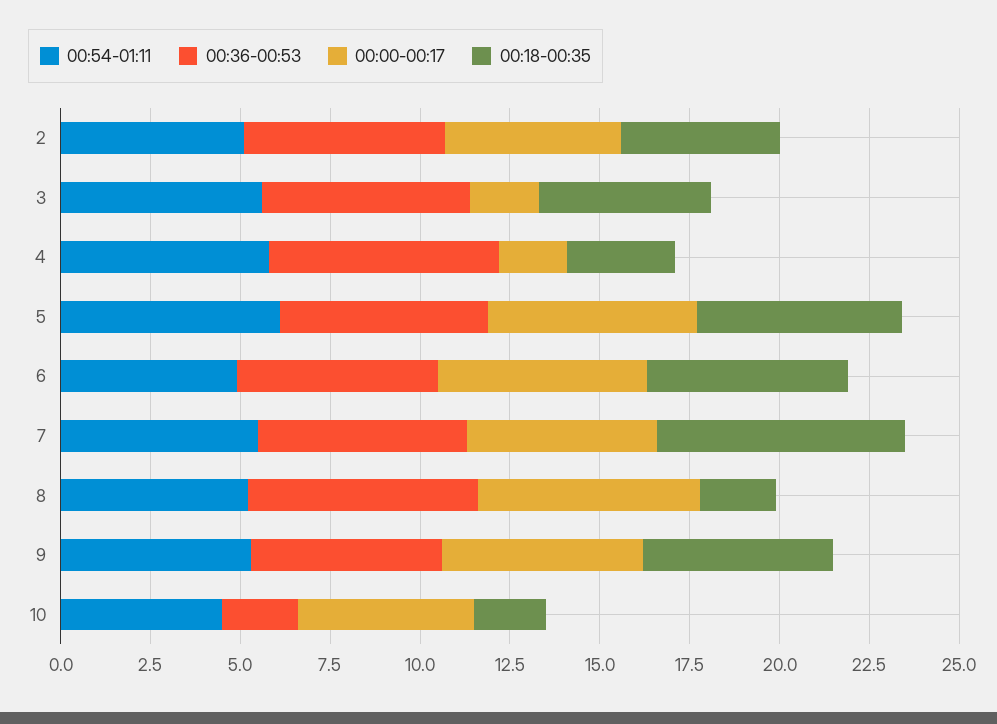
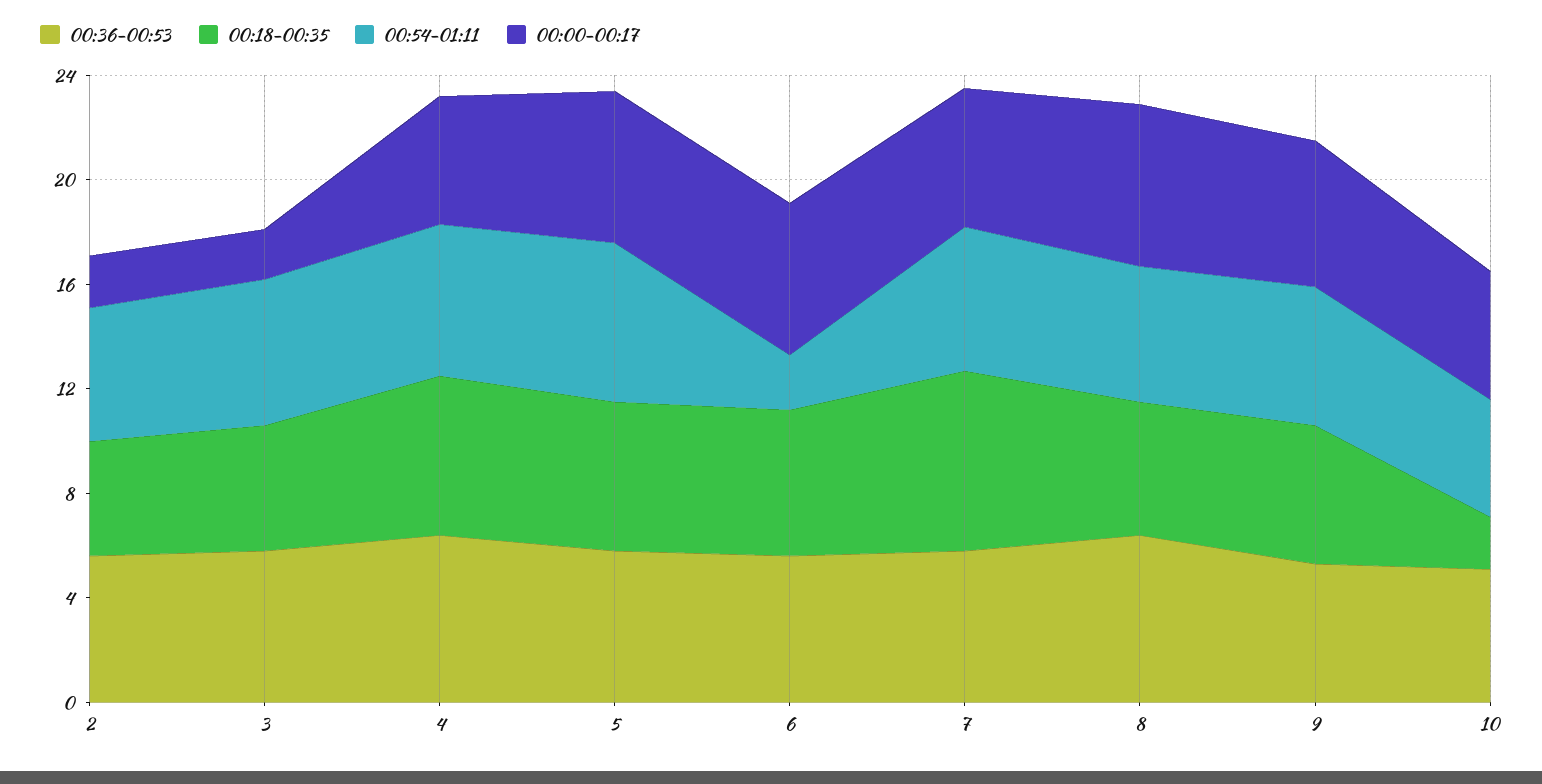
  {
    "00:54-01:11": {
      "2": 5,
      "3": 5.5,
      "4": 6,
      "5": 6,
-     "6": 5,
+     "6": 2,
      "7": 5.5,
      "8": 5,
      "9": 5.5,
      "10": 4.5
    },
    "00:36-00:53": {
      "2": 5.5,
      "3": 6,
      "4": 6.5,
      "5": 6,
      "6": 5.5,
      "7": 6,
      "8": 6.5,
      "9": 5.5,
-     "10": 2
+     "10": 5
    },
    "00:00-00:17": {
-     "2": 5,
+     "2": 2,
      "3": 2,
-     "4": 2,
+     "4": 5,
      "5": 6,
      "6": 6,
      "7": 5.5,
      "8": 6,
      "9": 5.5,
      "10": 5
    },
    "00:18-00:35": {
      "2": 4.5,
      "3": 5,
-     "4": 3,
+     "4": 6,
      "5": 5.5,
      "6": 5.5,
      "7": 7,
-     "8": 2,
+     "8": 5,
      "9": 5.5,
      "10": 2
    }
  }

